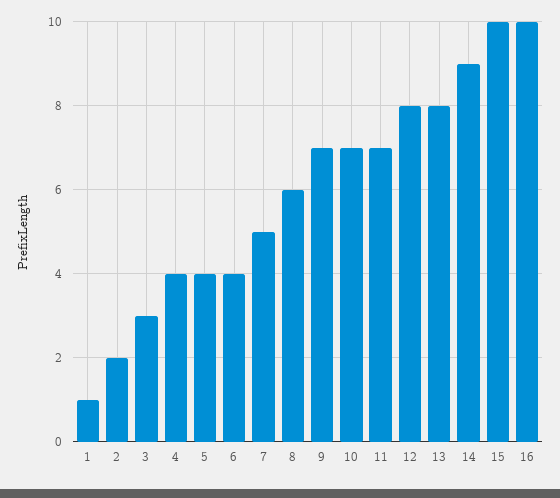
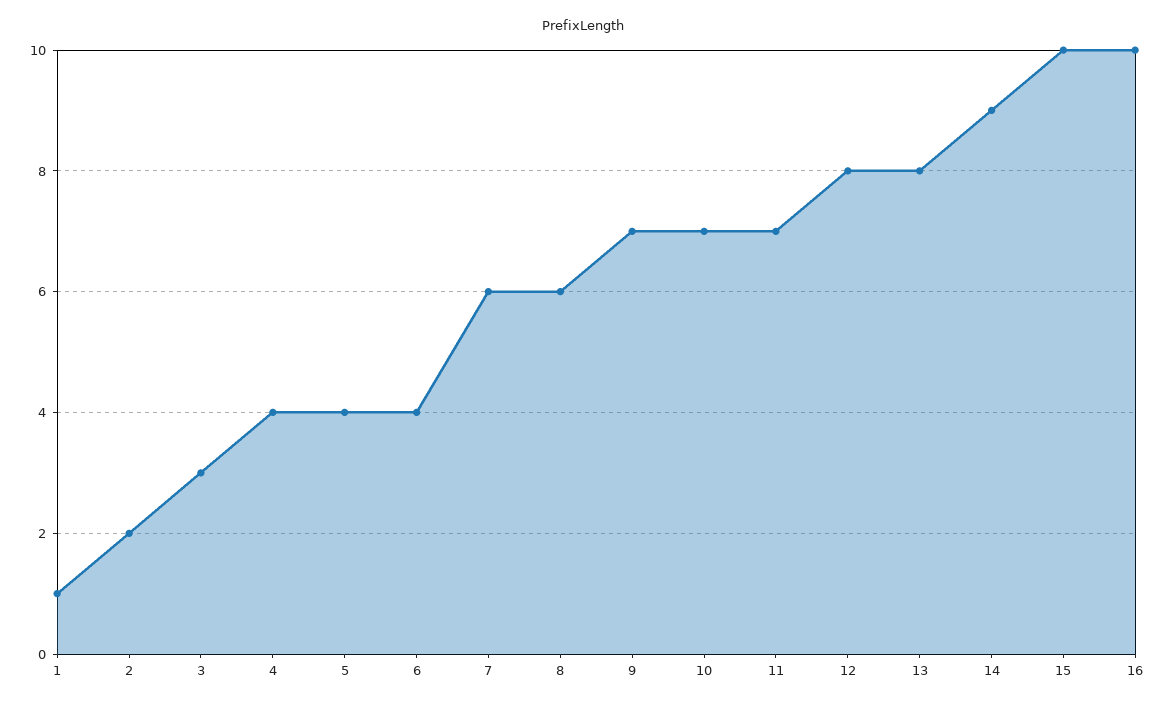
  {
    "1": 1,
    "2": 2,
    "3": 3,
    "4": 4,
    "5": 4,
    "6": 4,
-   "7": 5,
+   "7": 6,
    "8": 6,
    "9": 7,
    "10": 7,
    "11": 7,
    "12": 8,
    "13": 8,
    "14": 9,
    "15": 10,
    "16": 10
  }

